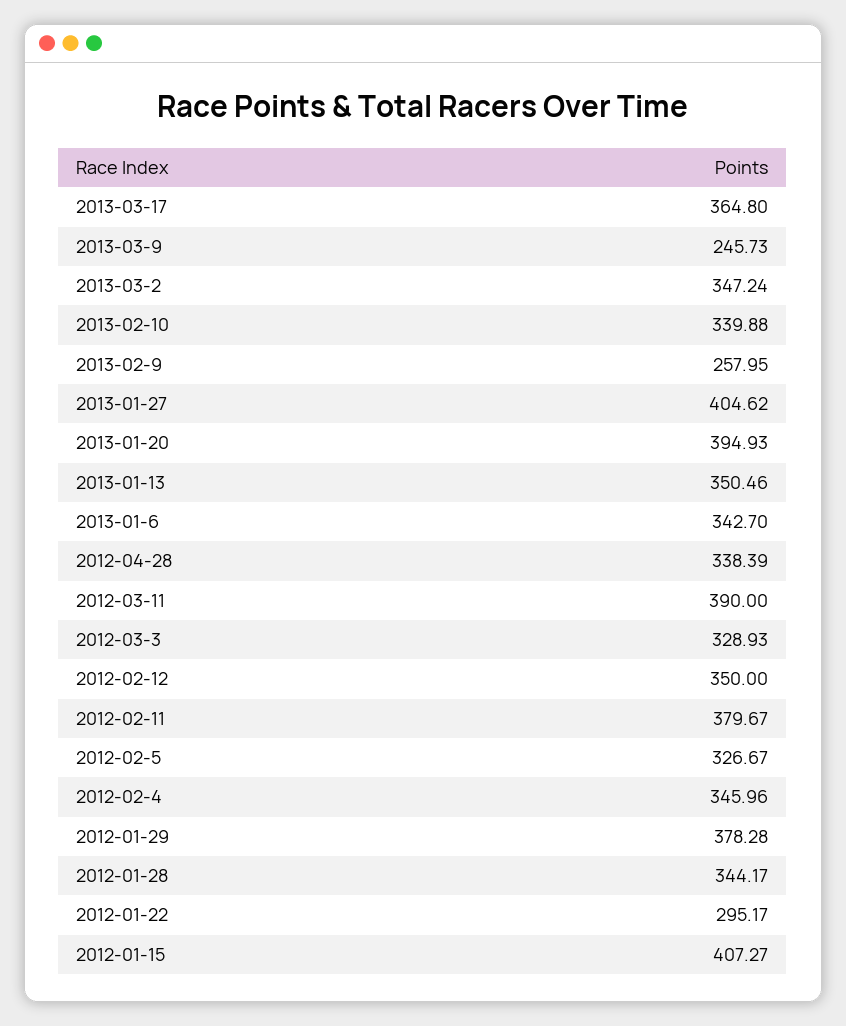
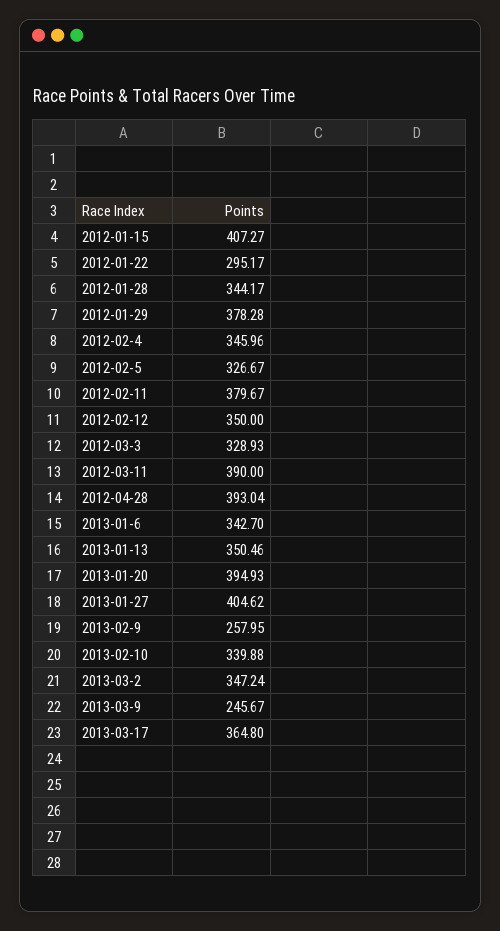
  {
    "2013-03-17": 364.8,
-   "2013-03-9": 245.73,
+   "2013-03-9": 245.67,
    "2013-03-2": 347.24,
    "2013-02-10": 339.88,
    "2013-02-9": 257.95,
    "2013-01-27": 404.62,
    "2013-01-20": 394.93,
    "2013-01-13": 350.46,
    "2013-01-6": 342.7,
-   "2012-04-28": 338.39,
+   "2012-04-28": 393.04,
    "2012-03-11": 390,
    "2012-03-3": 328.93,
    "2012-02-12": 350,
    "2012-02-11": 379.67,
    "2012-02-5": 326.67,
    "2012-02-4": 345.96,
    "2012-01-29": 378.28,
    "2012-01-28": 344.17,
    "2012-01-22": 295.17,
    "2012-01-15": 407.27
  }

